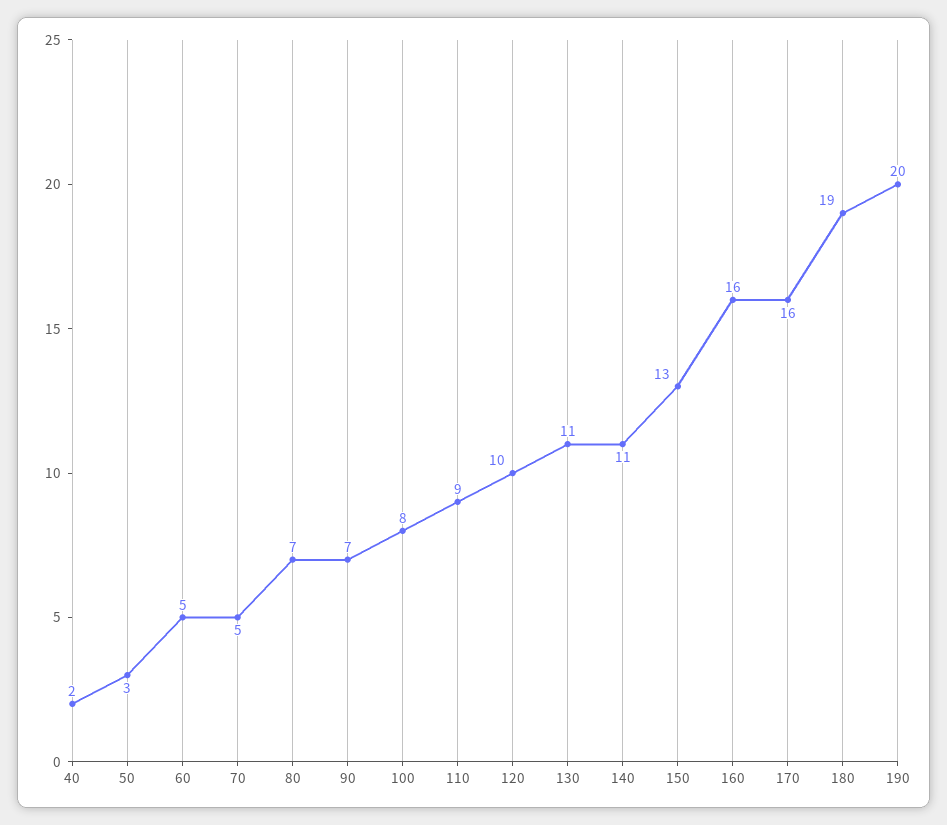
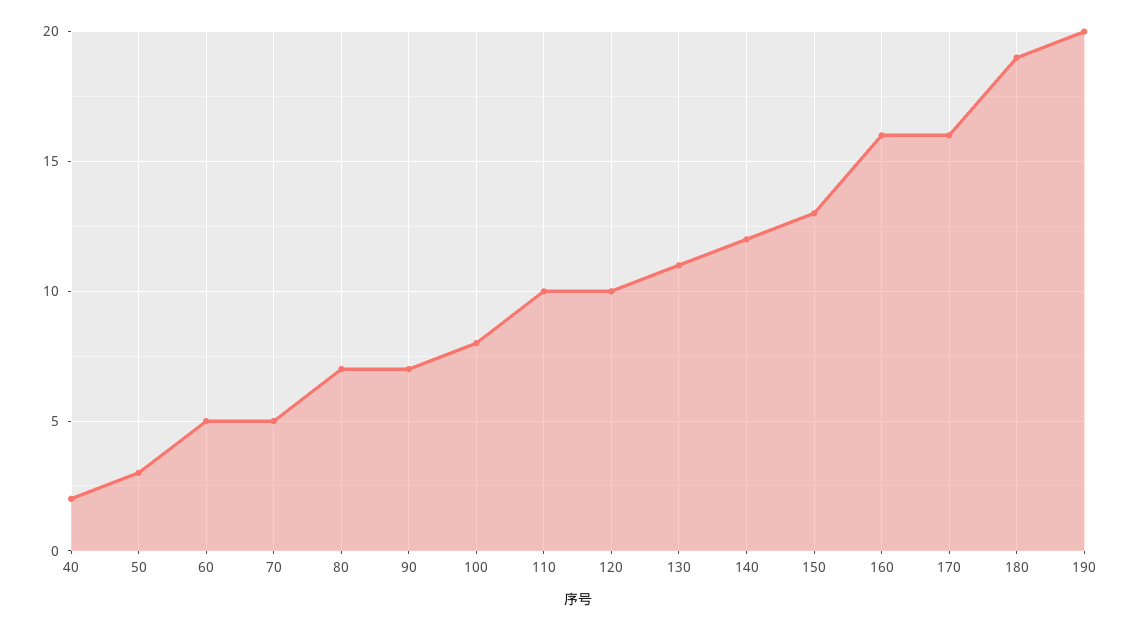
  {
    "40": 2,
    "50": 3,
    "60": 5,
    "70": 5,
    "80": 7,
    "90": 7,
    "100": 8,
-   "110": 9,
+   "110": 10,
    "120": 10,
    "130": 11,
-   "140": 11,
+   "140": 12,
    "150": 13,
    "160": 16,
    "170": 16,
    "180": 19,
    "190": 20
  }

